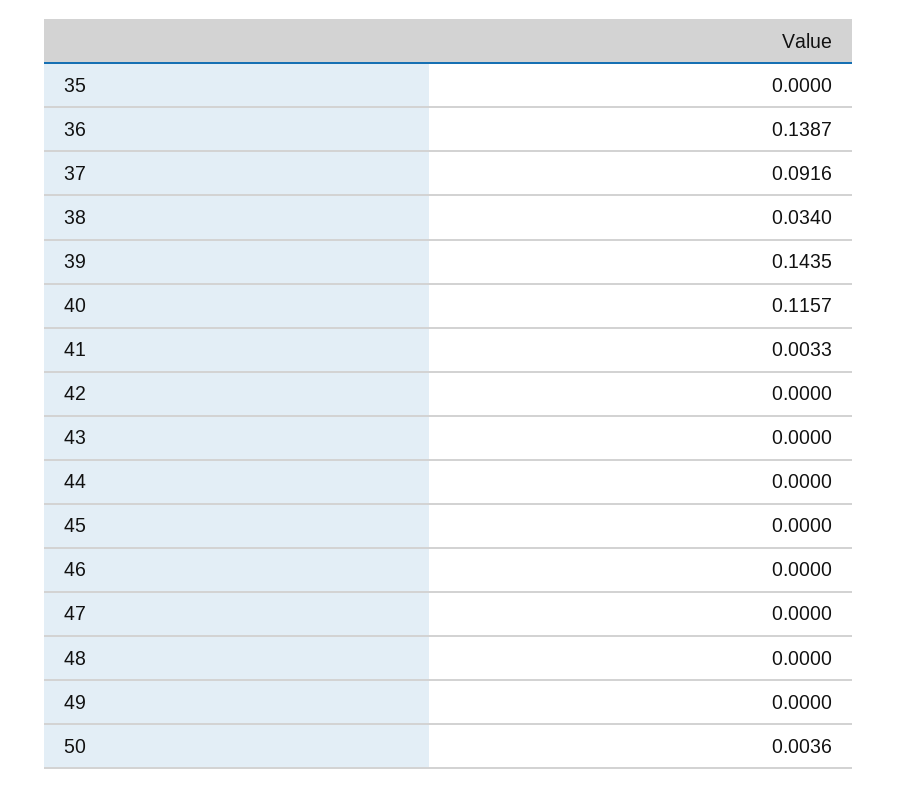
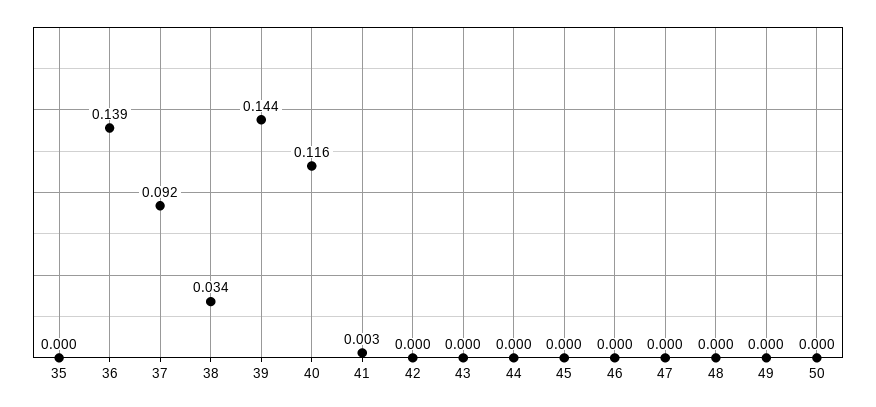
  {
    "35": 0,
    "36": 0.1387,
    "37": 0.0916,
    "38": 0.034,
    "39": 0.1435,
    "40": 0.1157,
    "41": 0.0033,
    "42": 0,
    "43": 0,
    "44": 0,
    "45": 0,
    "46": 0,
    "47": 0,
    "48": 0,
    "49": 0,
-   "50": 0.0036
+   "50": 0
  }

